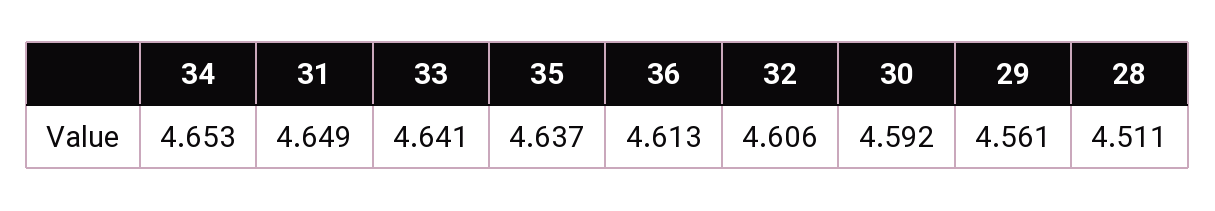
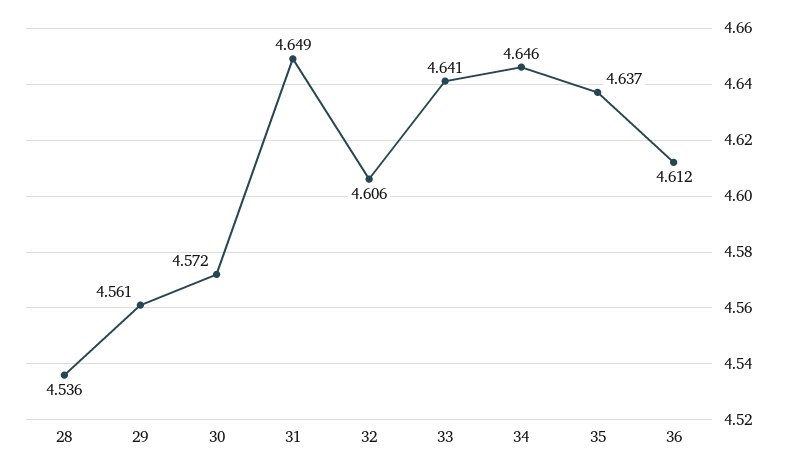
  {
-   "34": 4.653,
+   "34": 4.646,
    "31": 4.649,
    "33": 4.641,
    "35": 4.637,
-   "36": 4.613,
+   "36": 4.612,
    "32": 4.606,
-   "30": 4.592,
+   "30": 4.572,
    "29": 4.561,
-   "28": 4.511
+   "28": 4.536
  }

